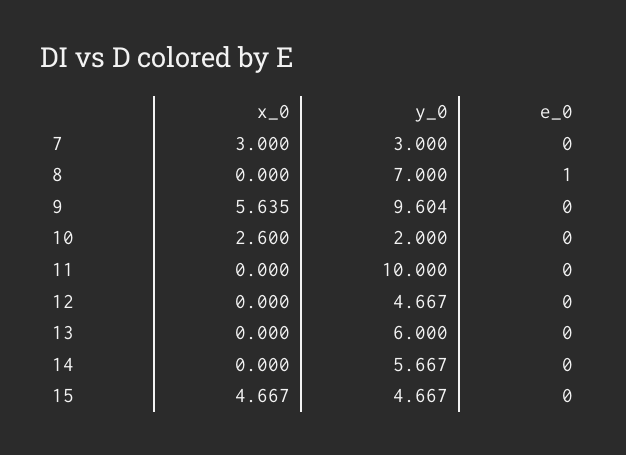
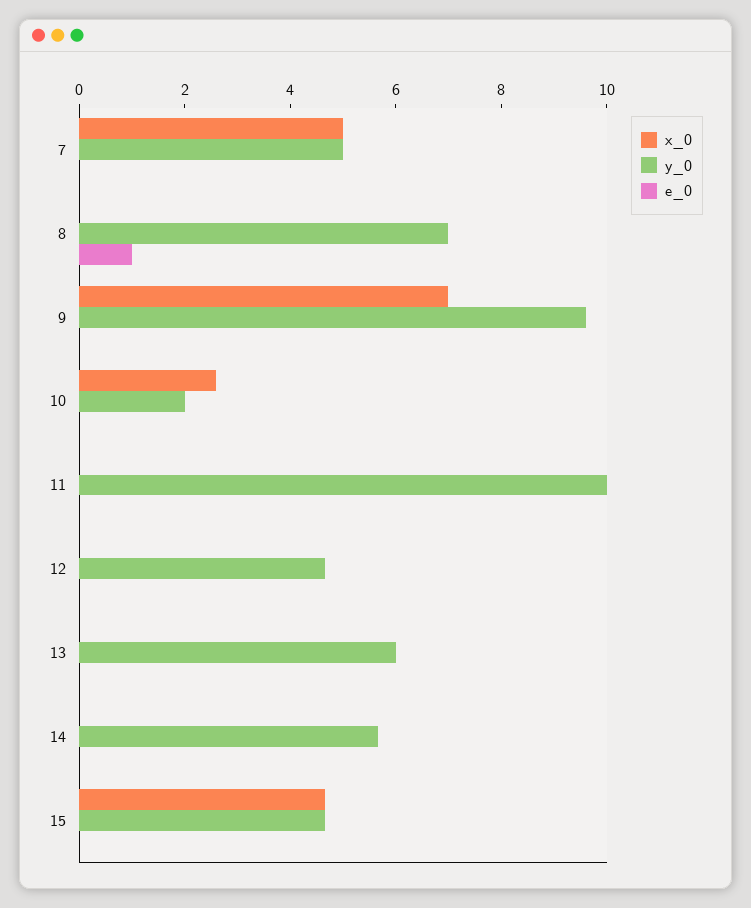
  {
    "x_0": {
-     "7": 3,
+     "7": 5,
      "8": 0,
-     "9": 5.635,
+     "9": 7,
      "10": 2.6,
      "11": 0,
      "12": 0,
      "13": 0,
      "14": 0,
      "15": 4.667
    },
    "y_0": {
-     "7": 3,
+     "7": 5,
      "8": 7,
      "9": 9.604,
      "10": 2,
      "11": 10,
      "12": 4.667,
      "13": 6,
      "14": 5.667,
      "15": 4.667
    },
    "e_0": {
      "7": 0,
      "8": 1,
      "9": 0,
      "10": 0,
      "11": 0,
      "12": 0,
      "13": 0,
      "14": 0,
      "15": 0
    }
  }

